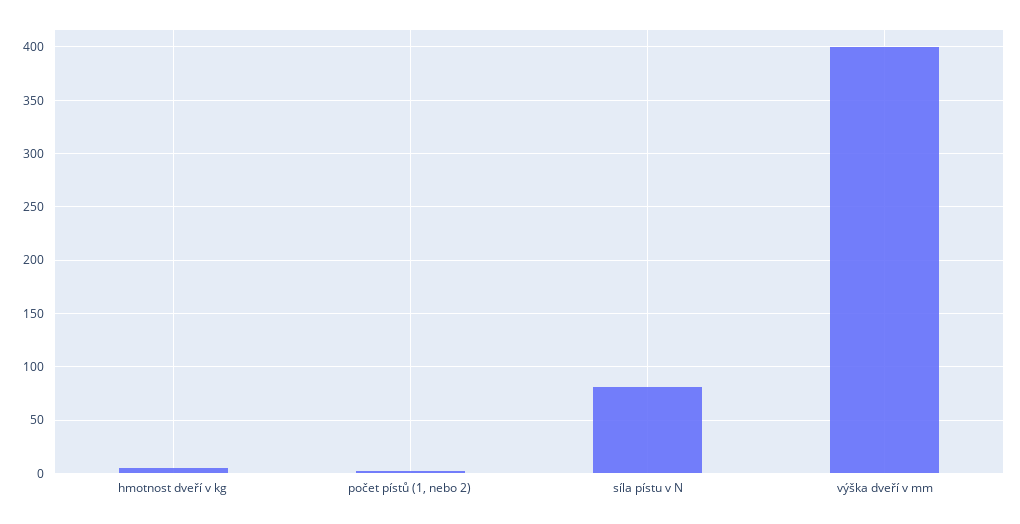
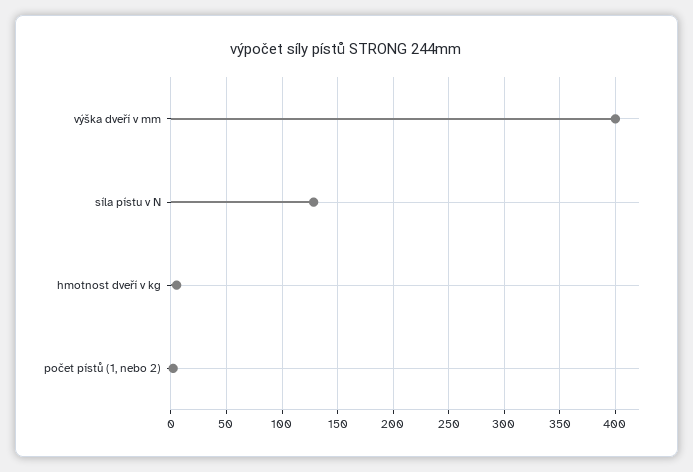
  {
    "hmotnost dveří v kg": 10,
    "počet pístů (1, nebo 2)": 0,
-   "síla pístu v N": 80,
+   "síla pístu v N": 130,
    "výška dveří v mm": 400
  }

